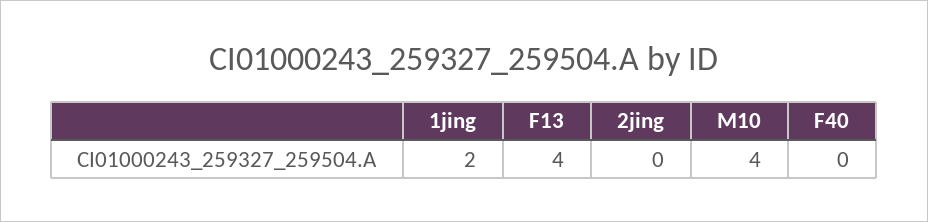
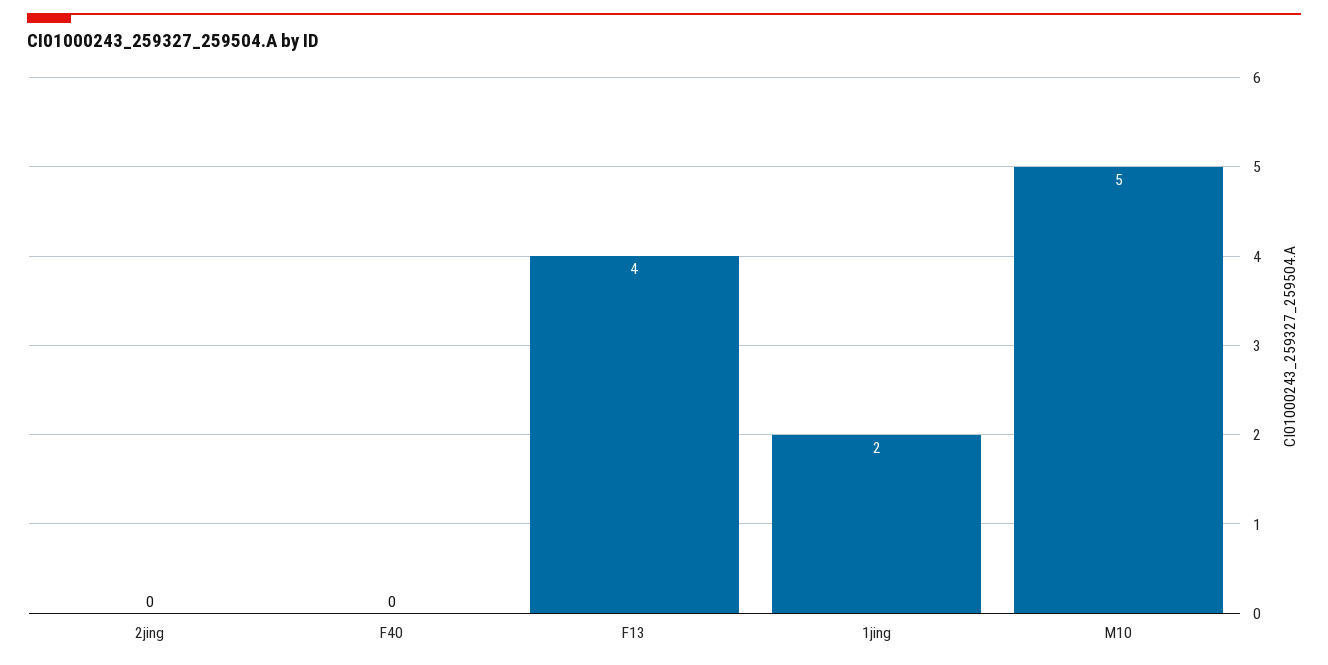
  {
    "1jing": 2,
    "F13": 4,
    "2jing": 0,
-   "M10": 4,
+   "M10": 5,
    "F40": 0
  }

